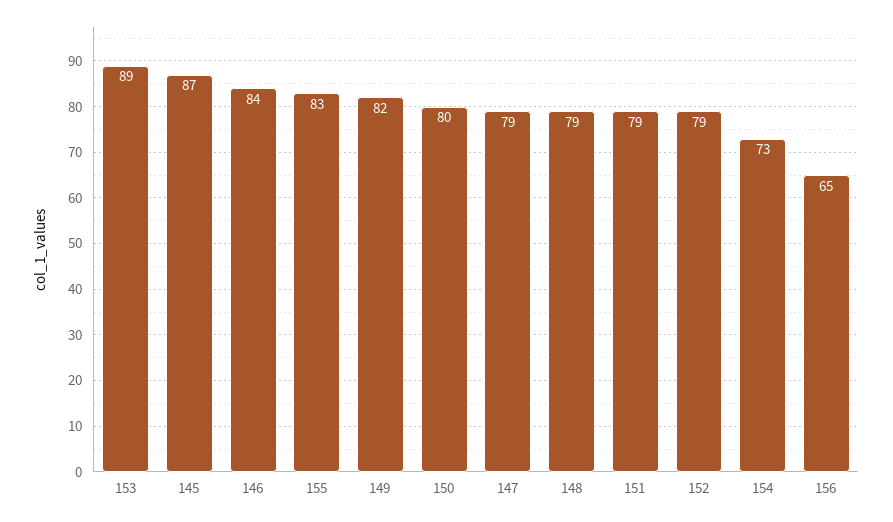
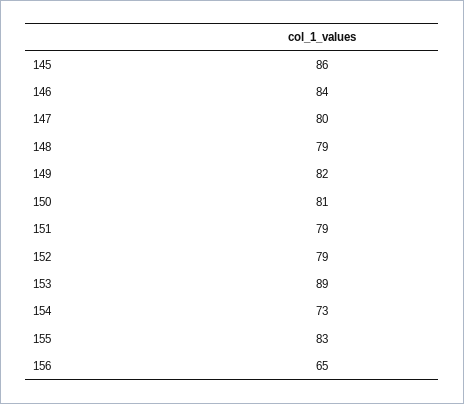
  {
    "153": 89,
-   "145": 87,
+   "145": 86,
    "146": 84,
    "155": 83,
    "149": 82,
-   "150": 80,
+   "150": 81,
-   "147": 79,
+   "147": 80,
    "148": 79,
    "151": 79,
    "152": 79,
    "154": 73,
    "156": 65
  }

